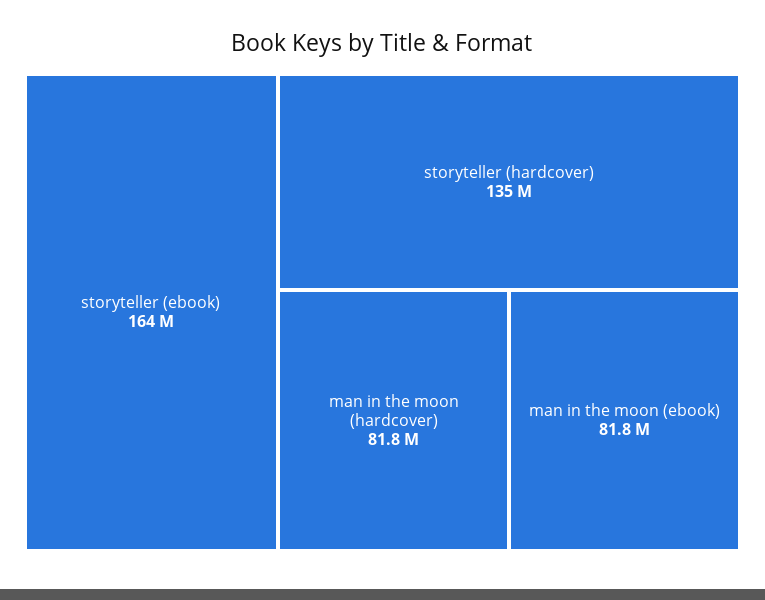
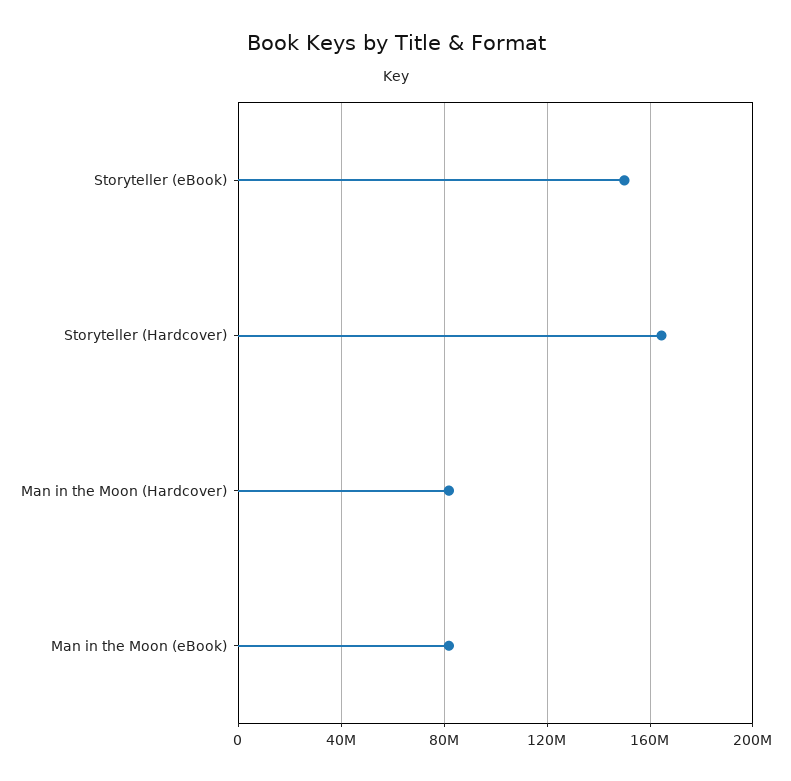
  {
-   "storyteller (ebook)": 164000000,
+   "storyteller (ebook)": 150000000,
-   "storyteller (hardcover)": 135000000,
+   "storyteller (hardcover)": 165000000,
    "man in the moon (hardcover)": 81800000,
    "man in the moon (ebook)": 81800000
  }

